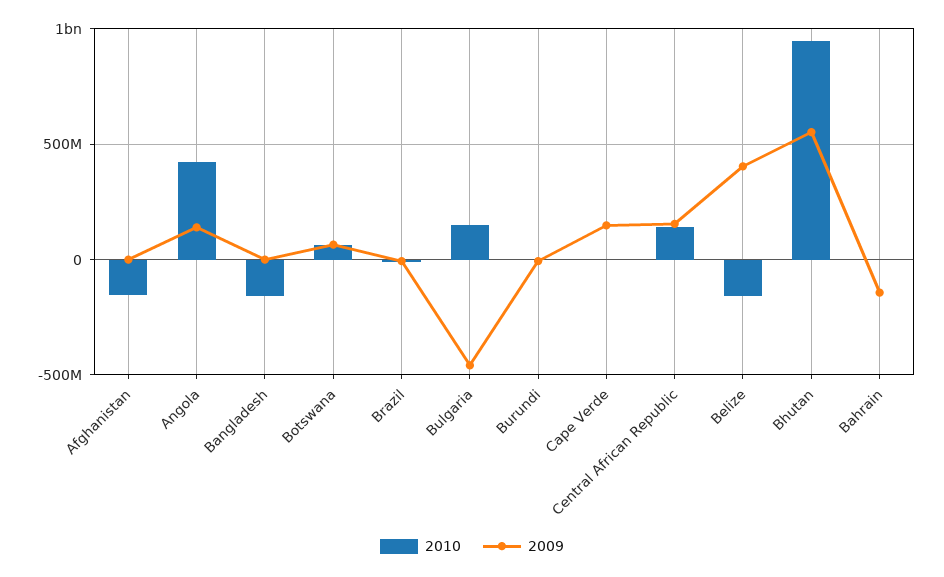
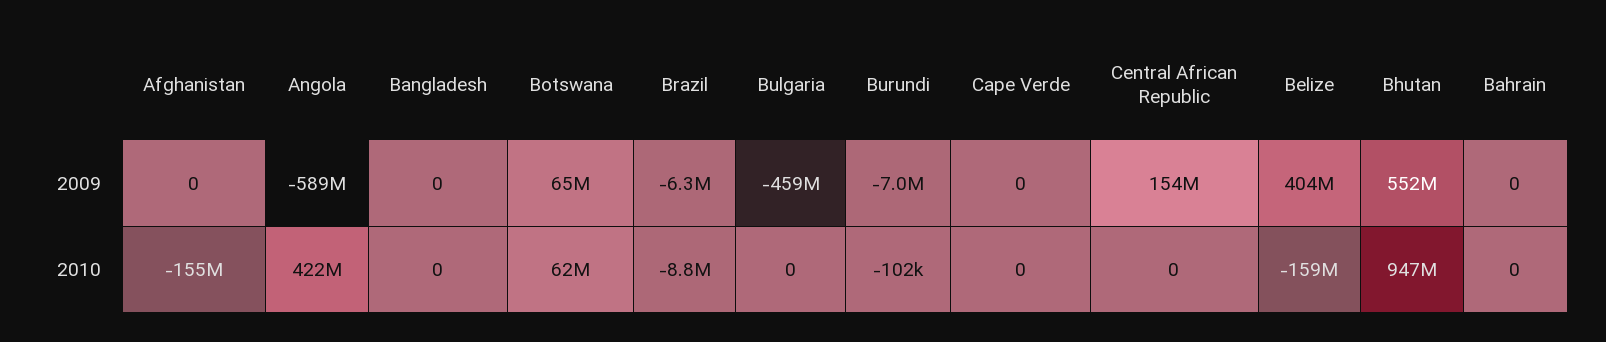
  {
    "2010": {
      "Afghanistan": -155000000,
      "Angola": 422000000,
-     "Bangladesh": -150000000,
+     "Bangladesh": 0,
      "Botswana": 62000000,
      "Brazil": -8800000,
-     "Bulgaria": 150000000,
+     "Bulgaria": 0,
      "Burundi": -102000,
      "Cape Verde": 0,
-     "Central African Republic": 150000000,
+     "Central African Republic": 0,
      "Belize": -159000000,
      "Bhutan": 947000000,
      "Bahrain": 0
    },
    "2009": {
      "Afghanistan": 0,
-     "Angola": 150000000,
+     "Angola": -589000000,
      "Bangladesh": 0,
      "Botswana": 65000000,
      "Brazil": -6300000,
      "Bulgaria": -459000000,
      "Burundi": -7000000,
-     "Cape Verde": 150000000,
+     "Cape Verde": 0,
      "Central African Republic": 154000000,
      "Belize": 404000000,
      "Bhutan": 552000000,
-     "Bahrain": -150000000
+     "Bahrain": 0
    }
  }

